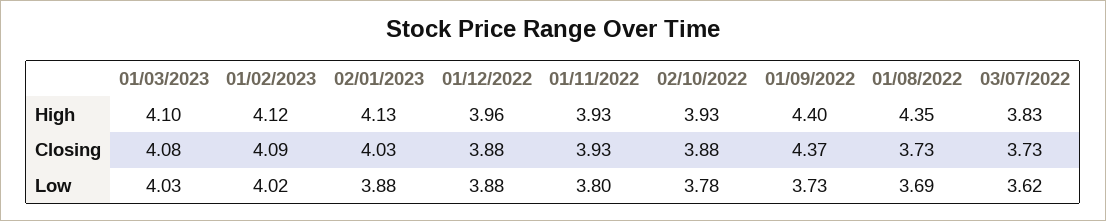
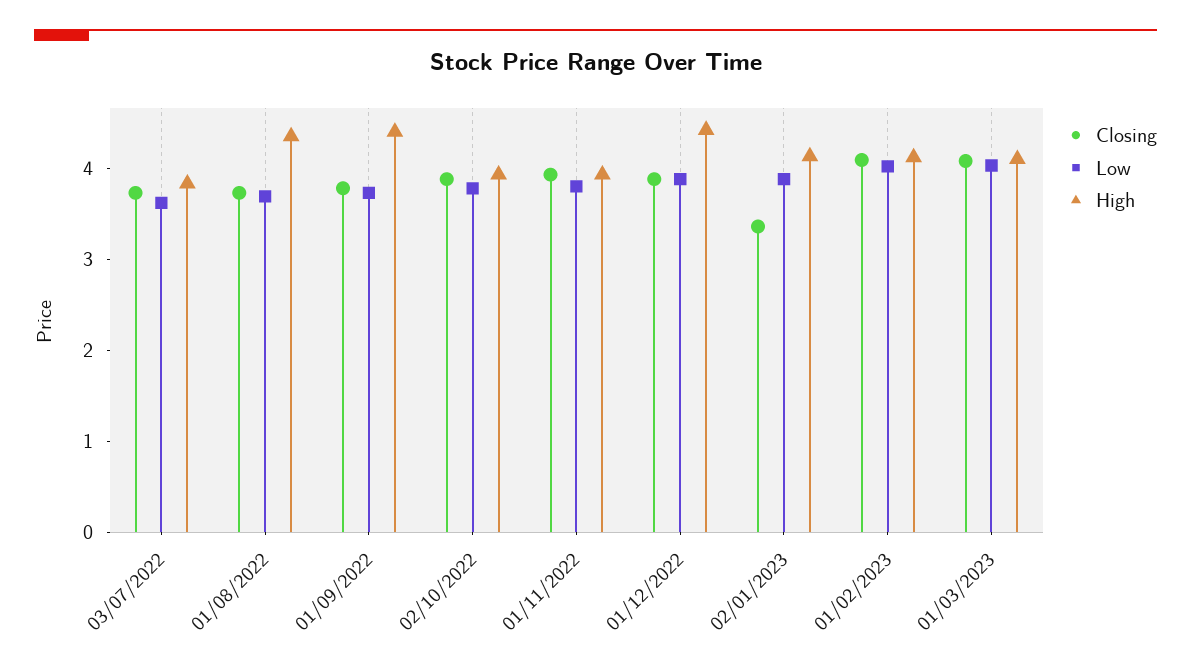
  {
    "High": {
      "01/03/2023": 4.1,
      "01/02/2023": 4.12,
      "02/01/2023": 4.13,
-     "01/12/2022": 3.96,
+     "01/12/2022": 4.4,
      "01/11/2022": 3.93,
      "02/10/2022": 3.93,
      "01/09/2022": 4.4,
      "01/08/2022": 4.35,
      "03/07/2022": 3.83
    },
    "Closing": {
      "01/03/2023": 4.08,
      "01/02/2023": 4.09,
-     "02/01/2023": 4.03,
+     "02/01/2023": 3.4,
      "01/12/2022": 3.88,
      "01/11/2022": 3.93,
      "02/10/2022": 3.88,
-     "01/09/2022": 4.37,
+     "01/09/2022": 3.8,
      "01/08/2022": 3.73,
      "03/07/2022": 3.73
    },
    "Low": {
      "01/03/2023": 4.03,
      "01/02/2023": 4.02,
      "02/01/2023": 3.88,
      "01/12/2022": 3.88,
      "01/11/2022": 3.8,
      "02/10/2022": 3.78,
      "01/09/2022": 3.73,
      "01/08/2022": 3.69,
      "03/07/2022": 3.62
    }
  }

